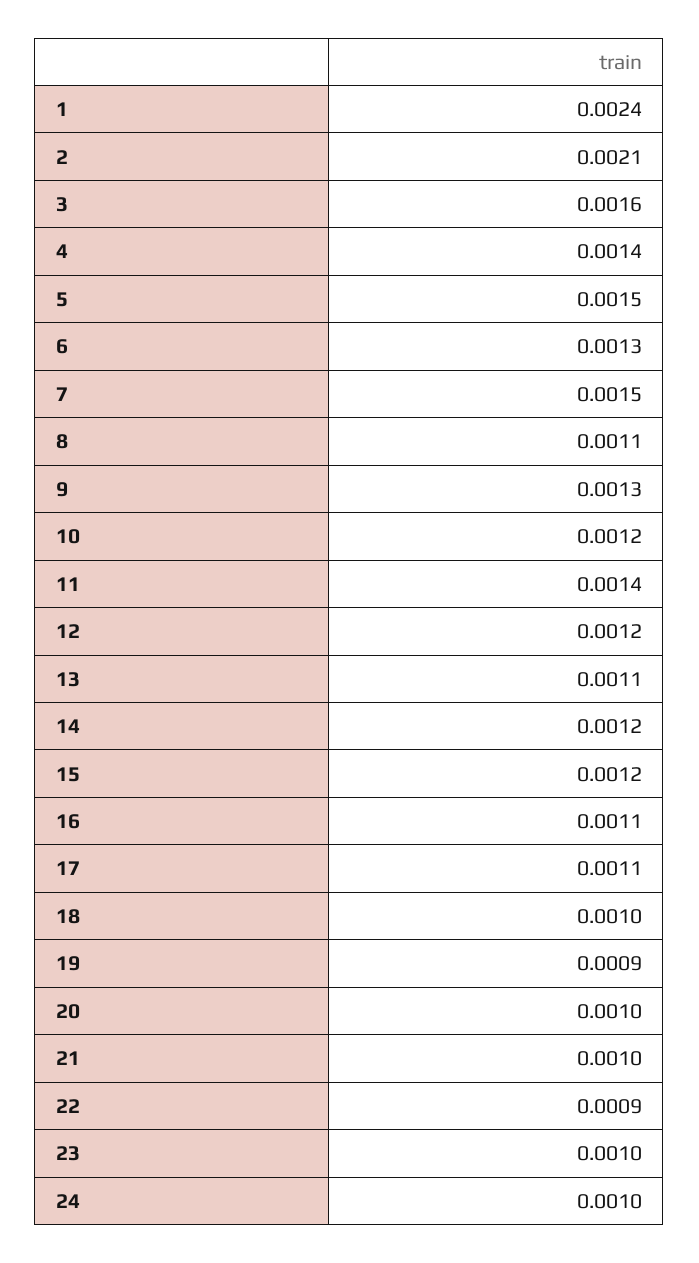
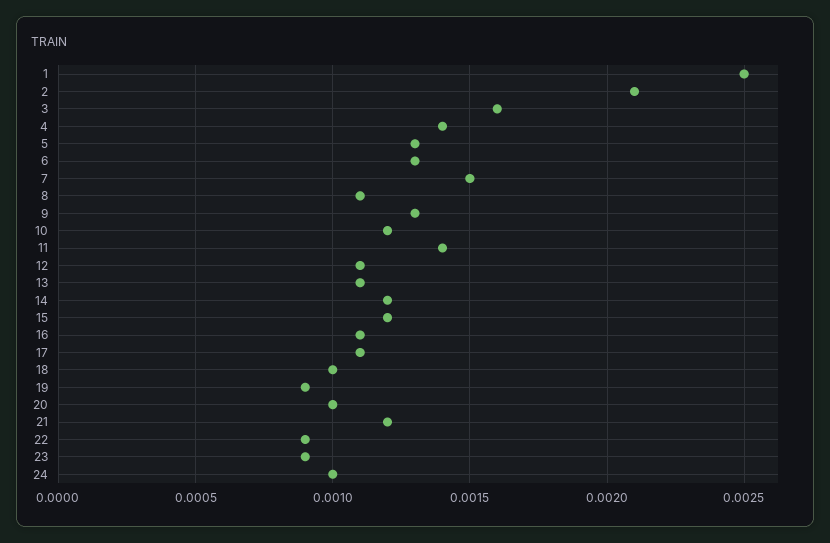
  {
-   "1": 0.0024,
+   "1": 0.0025,
    "2": 0.0021,
    "3": 0.0016,
    "4": 0.0014,
-   "5": 0.0015,
+   "5": 0.0013,
    "6": 0.0013,
    "7": 0.0015,
    "8": 0.0011,
    "9": 0.0013,
    "10": 0.0012,
    "11": 0.0014,
-   "12": 0.0012,
+   "12": 0.0011,
    "13": 0.0011,
    "14": 0.0012,
    "15": 0.0012,
    "16": 0.0011,
    "17": 0.0011,
    "18": 0.001,
    "19": 0.0009,
    "20": 0.001,
-   "21": 0.001,
+   "21": 0.0012,
    "22": 0.0009,
-   "23": 0.001,
+   "23": 0.0009,
    "24": 0.001
  }

